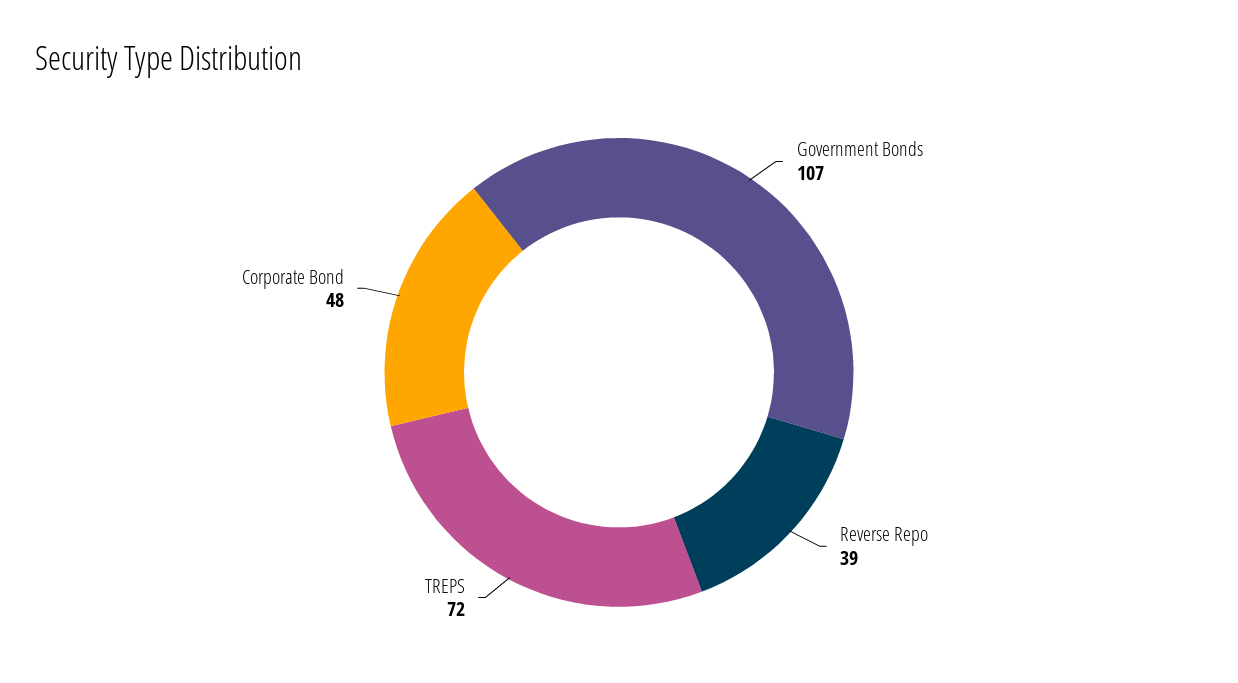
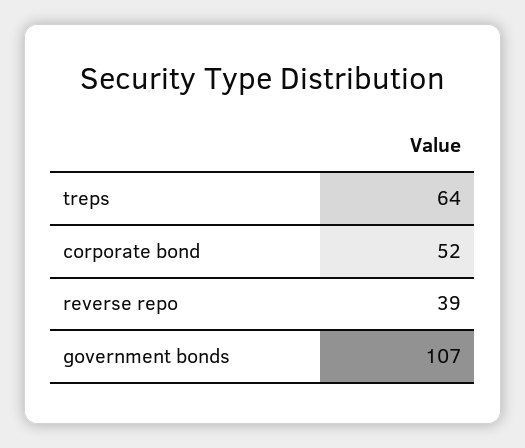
  {
    "Government Bonds": 107,
    "Reverse Repo": 39,
-   "TREPS": 72,
+   "TREPS": 64,
-   "Corporate Bond": 48
+   "Corporate Bond": 52
  }

